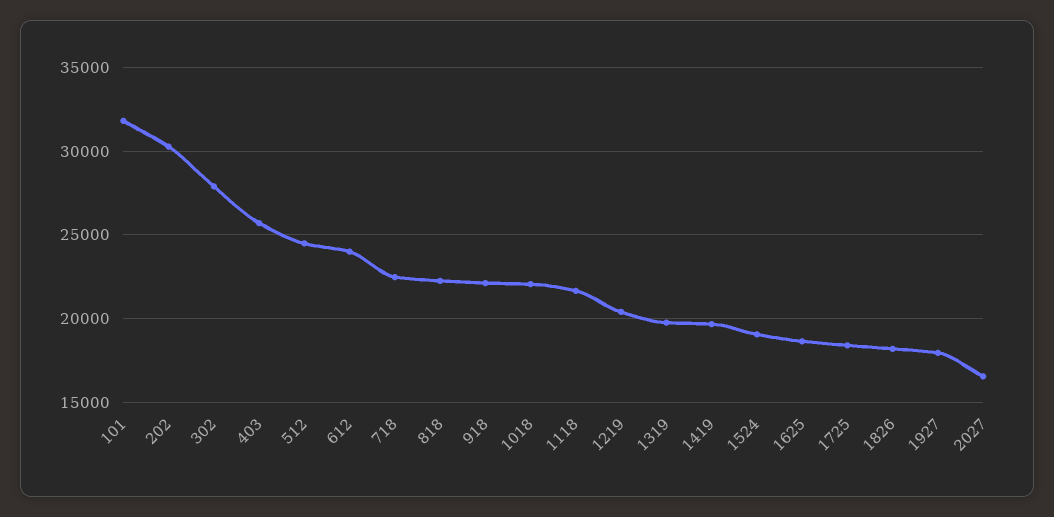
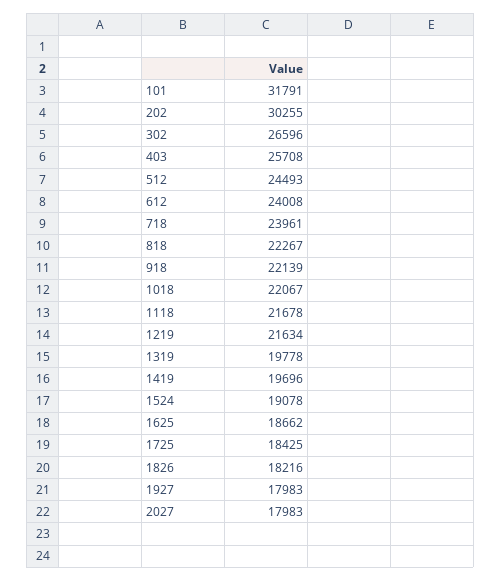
  {
    "101": 31791,
    "202": 30255,
-   "302": 28000,
+   "302": 26596,
    "403": 25708,
    "512": 24493,
    "612": 24008,
-   "718": 22500,
+   "718": 23961,
    "818": 22267,
    "918": 22139,
    "1018": 22067,
    "1118": 21678,
-   "1219": 20500,
+   "1219": 21634,
    "1319": 19778,
    "1419": 19696,
    "1524": 19078,
    "1625": 18662,
    "1725": 18425,
    "1826": 18216,
    "1927": 17983,
-   "2027": 16500
+   "2027": 17983
  }

